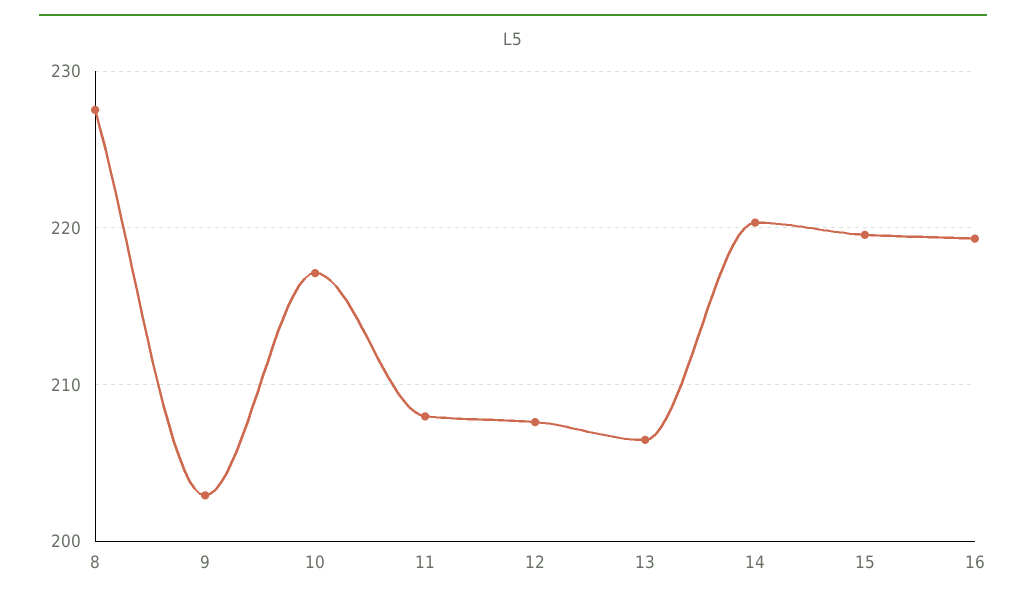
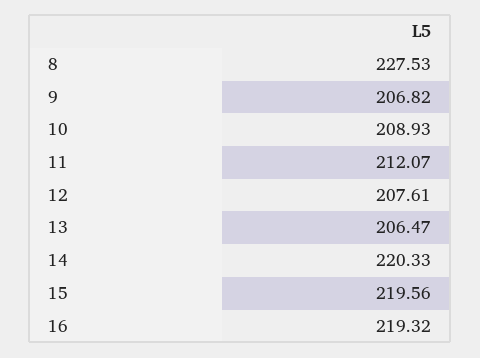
  {
    "8": 227.53,
-   "9": 203,
+   "9": 206.82,
-   "10": 217,
+   "10": 208.93,
-   "11": 208,
+   "11": 212.07,
    "12": 207.61,
    "13": 206.47,
    "14": 220.33,
    "15": 219.56,
    "16": 219.32
  }

